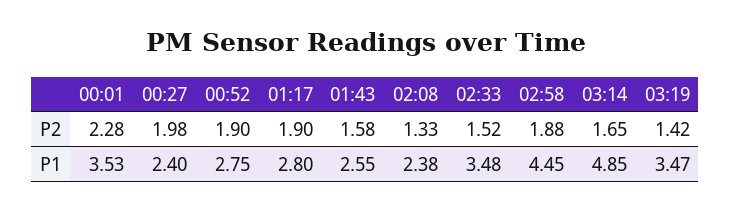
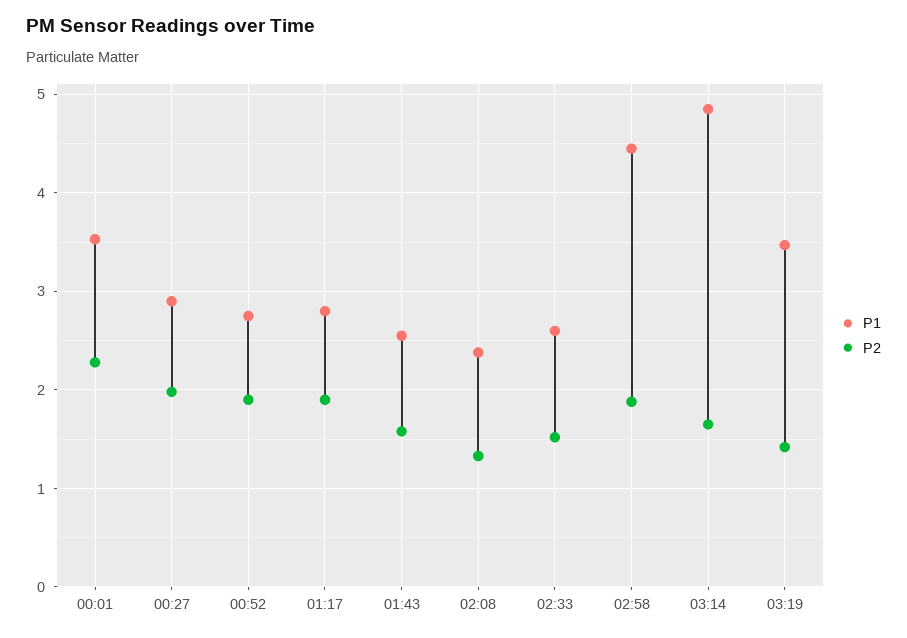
  {
    "P2": {
      "00:01": 2.28,
      "00:27": 1.98,
      "00:52": 1.9,
      "01:17": 1.9,
      "01:43": 1.58,
      "02:08": 1.33,
      "02:33": 1.52,
      "02:58": 1.88,
      "03:14": 1.65,
      "03:19": 1.42
    },
    "P1": {
      "00:01": 3.53,
-     "00:27": 2.4,
+     "00:27": 2.9,
      "00:52": 2.75,
      "01:17": 2.8,
      "01:43": 2.55,
      "02:08": 2.38,
-     "02:33": 3.48,
+     "02:33": 2.6,
      "02:58": 4.45,
      "03:14": 4.85,
      "03:19": 3.47
    }
  }

